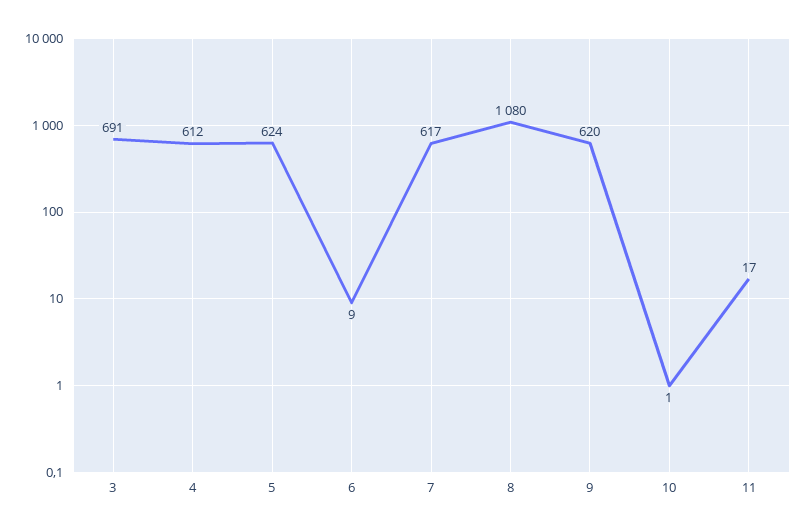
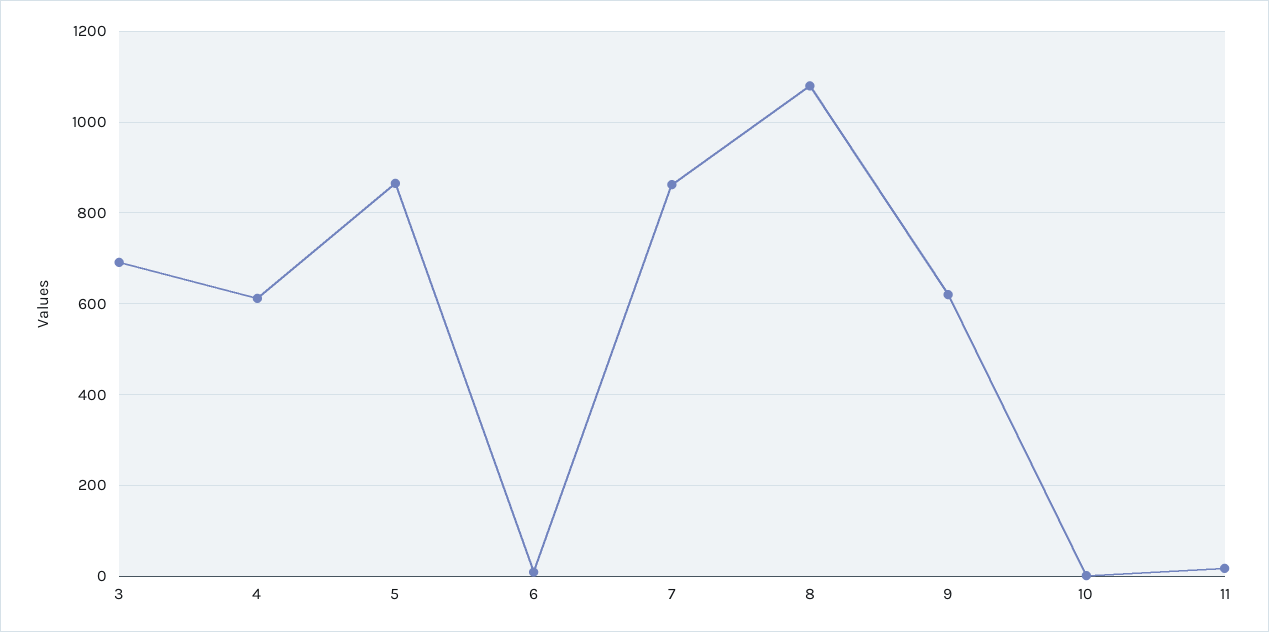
  {
    "3": 691,
    "4": 612,
-   "5": 624,
+   "5": 860,
    "6": 9,
-   "7": 617,
+   "7": 860,
    "8": 1080,
    "9": 620,
    "10": 1,
    "11": 17
  }

